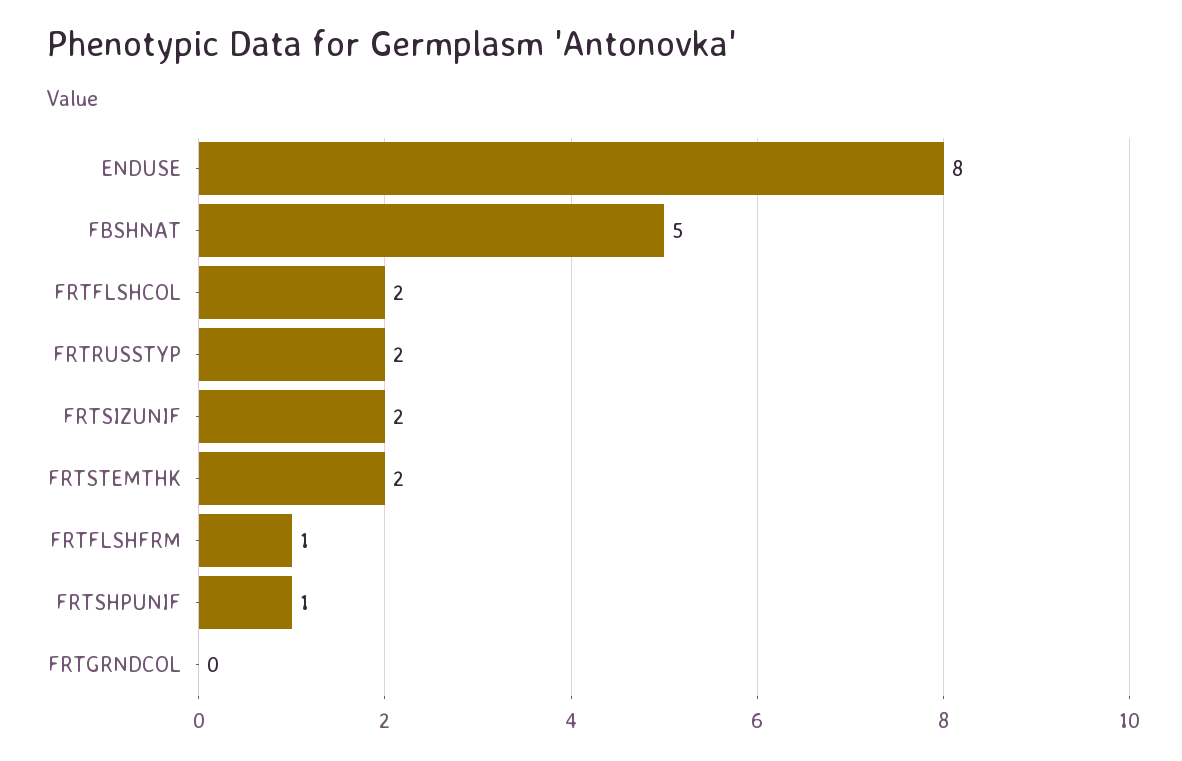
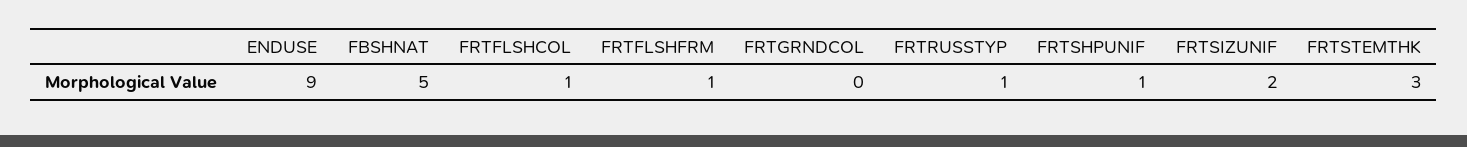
  {
-   "ENDUSE": 8,
+   "ENDUSE": 9,
    "FBSHNAT": 5,
-   "FRTFLSHCOL": 2,
+   "FRTFLSHCOL": 1,
-   "FRTRUSSTYP": 2,
+   "FRTRUSSTYP": 1,
    "FRTSIZUNIF": 2,
-   "FRTSTEMTHK": 2,
+   "FRTSTEMTHK": 3,
    "FRTFLSHFRM": 1,
    "FRTSHPUNIF": 1,
    "FRTGRNDCOL": 0
  }

